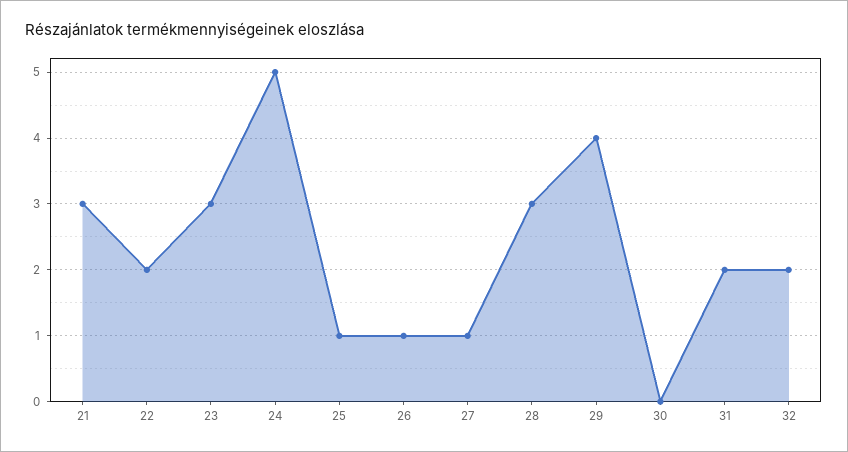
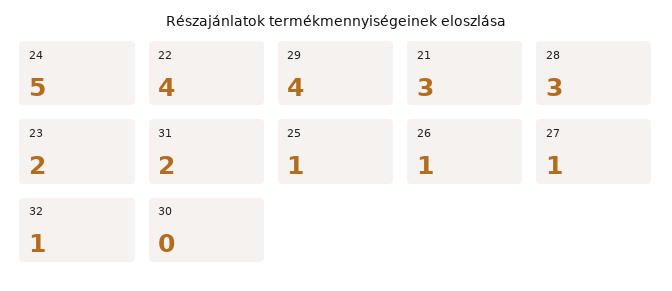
  {
    "21": 3,
-   "22": 2,
+   "22": 4,
-   "23": 3,
+   "23": 2,
    "24": 5,
    "25": 1,
    "26": 1,
    "27": 1,
    "28": 3,
    "29": 4,
    "30": 0,
    "31": 2,
-   "32": 2
+   "32": 1
  }

